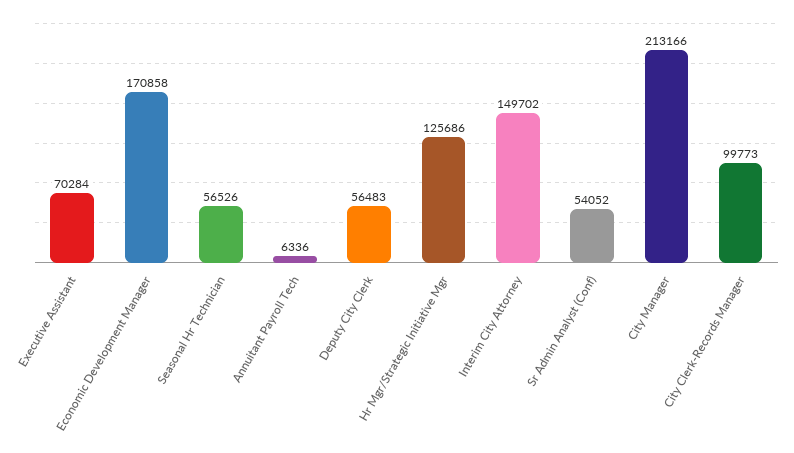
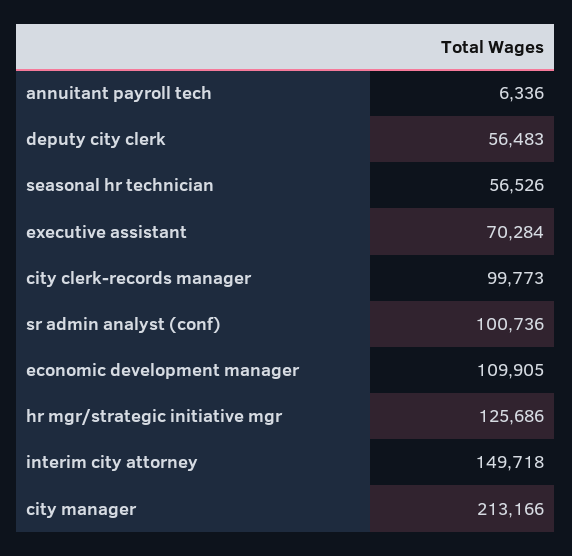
  {
    "Executive Assistant": 70284,
-   "Economic Development Manager": 170858,
+   "Economic Development Manager": 109905,
    "Seasonal Hr Technician": 56526,
    "Annuitant Payroll Tech": 6336,
    "Deputy City Clerk": 56483,
    "Hr Mgr/Strategic Initiative Mgr": 125686,
-   "Interim City Attorney": 149702,
+   "Interim City Attorney": 149718,
-   "Sr Admin Analyst (Conf)": 54052,
+   "Sr Admin Analyst (Conf)": 100736,
    "City Manager": 213166,
    "City Clerk-Records Manager": 99773
  }

